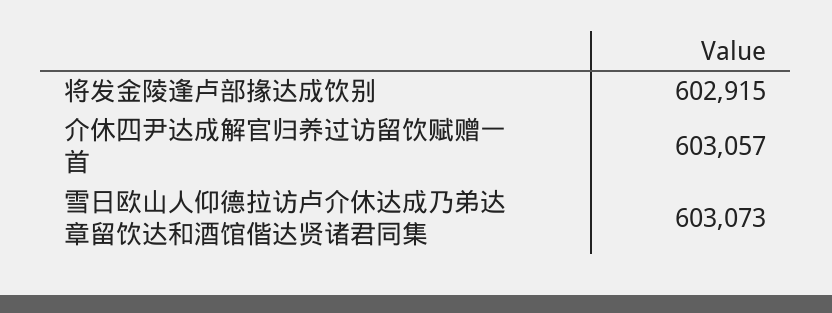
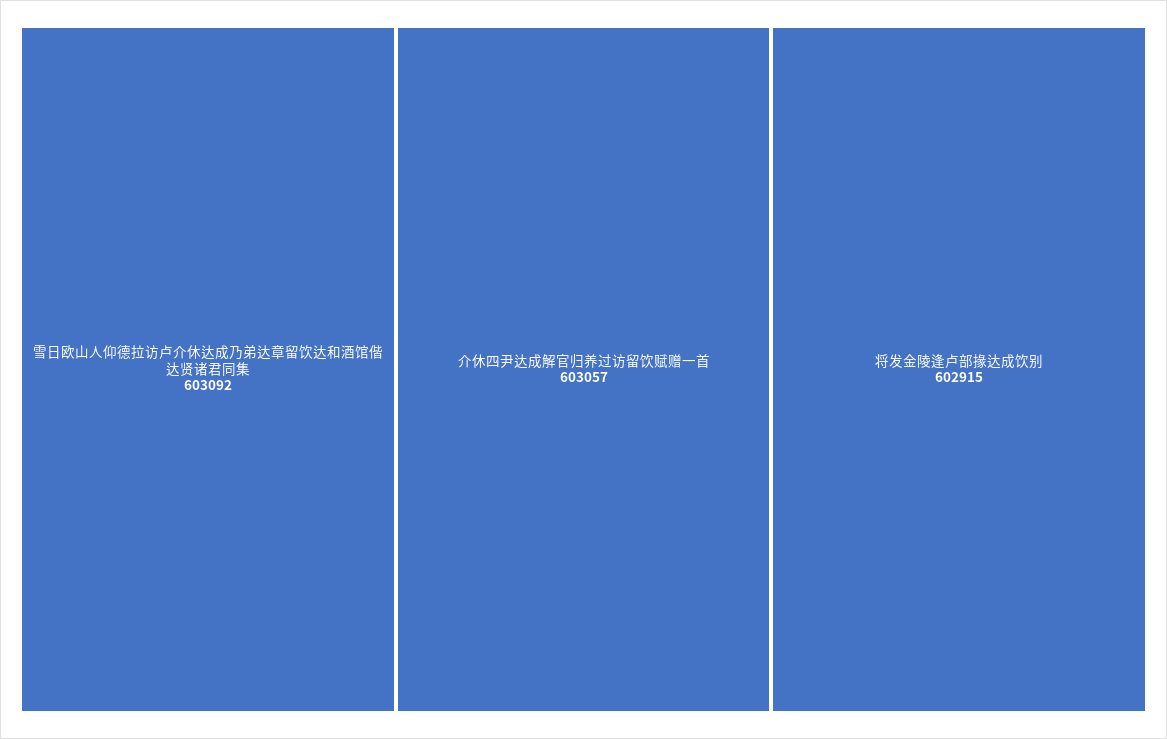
  {
    "将发金陵逢卢部掾达成饮别": 602915,
    "介休四尹达成解官归养过访留饮赋赠一首": 603057,
-   "雪日欧山人仰德拉访卢介休达成乃弟达章留饮达和酒馆偕达贤诸君同集": 603073
+   "雪日欧山人仰德拉访卢介休达成乃弟达章留饮达和酒馆偕达贤诸君同集": 603092
  }

